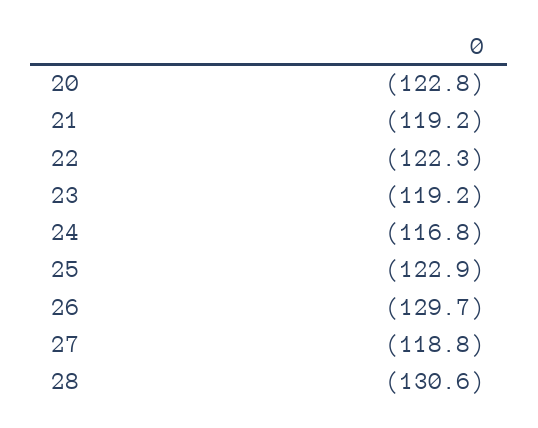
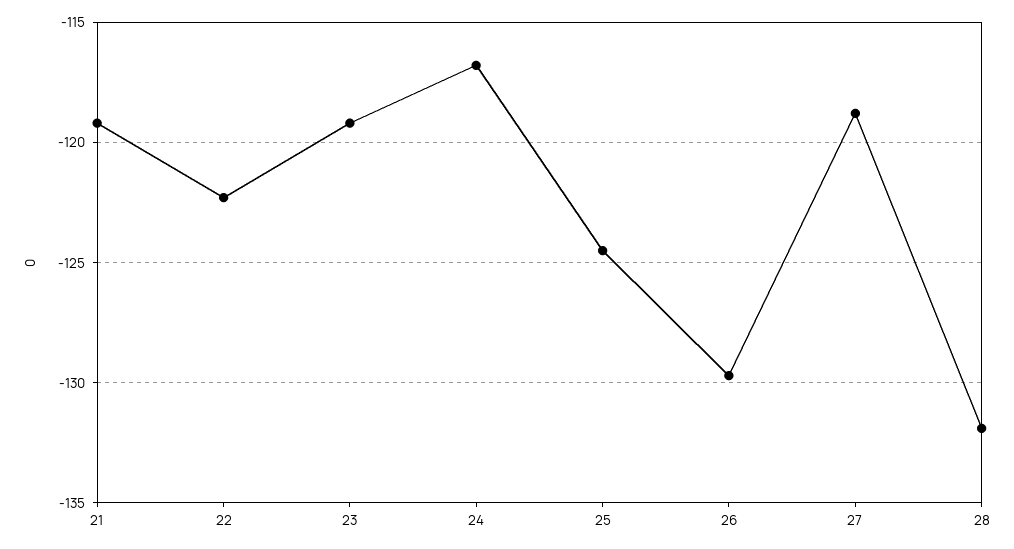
  {
-   "20": -122.8,
    "21": -119.2,
    "22": -122.3,
    "23": -119.2,
    "24": -116.8,
-   "25": -122.9,
+   "25": -124.5,
    "26": -129.7,
    "27": -118.8,
-   "28": -130.6
+   "28": -132
  }

